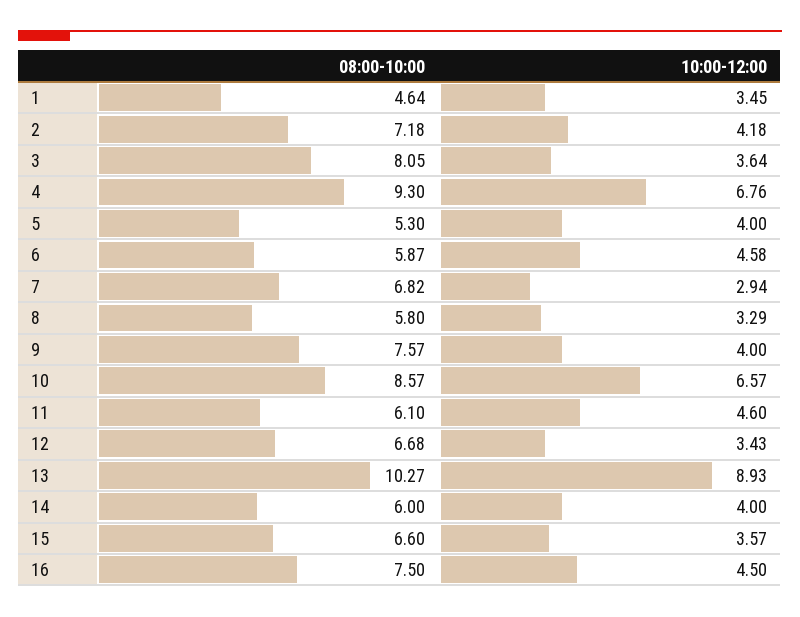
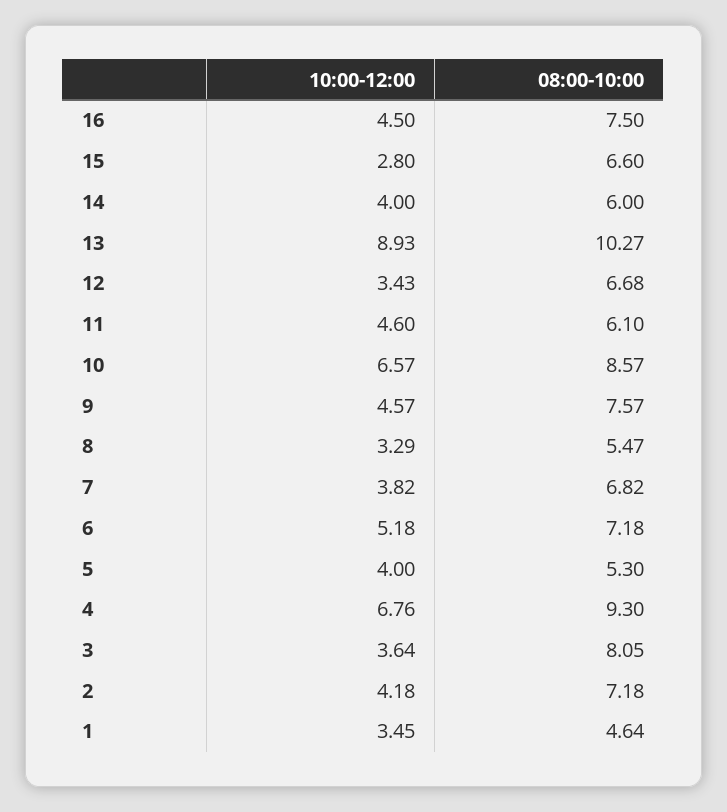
  {
    "08:00-10:00": {
      "1": 4.64,
      "2": 7.18,
      "3": 8.05,
      "4": 9.3,
      "5": 5.3,
-     "6": 5.87,
+     "6": 7.18,
      "7": 6.82,
-     "8": 5.8,
+     "8": 5.47,
      "9": 7.57,
      "10": 8.57,
      "11": 6.1,
      "12": 6.68,
      "13": 10.27,
      "14": 6,
      "15": 6.6,
      "16": 7.5
    },
    "10:00-12:00": {
      "1": 3.45,
      "2": 4.18,
      "3": 3.64,
      "4": 6.76,
      "5": 4,
-     "6": 4.58,
+     "6": 5.18,
-     "7": 2.94,
+     "7": 3.82,
      "8": 3.29,
-     "9": 4,
+     "9": 4.57,
      "10": 6.57,
      "11": 4.6,
      "12": 3.43,
      "13": 8.93,
      "14": 4,
-     "15": 3.57,
+     "15": 2.8,
      "16": 4.5
    }
  }

